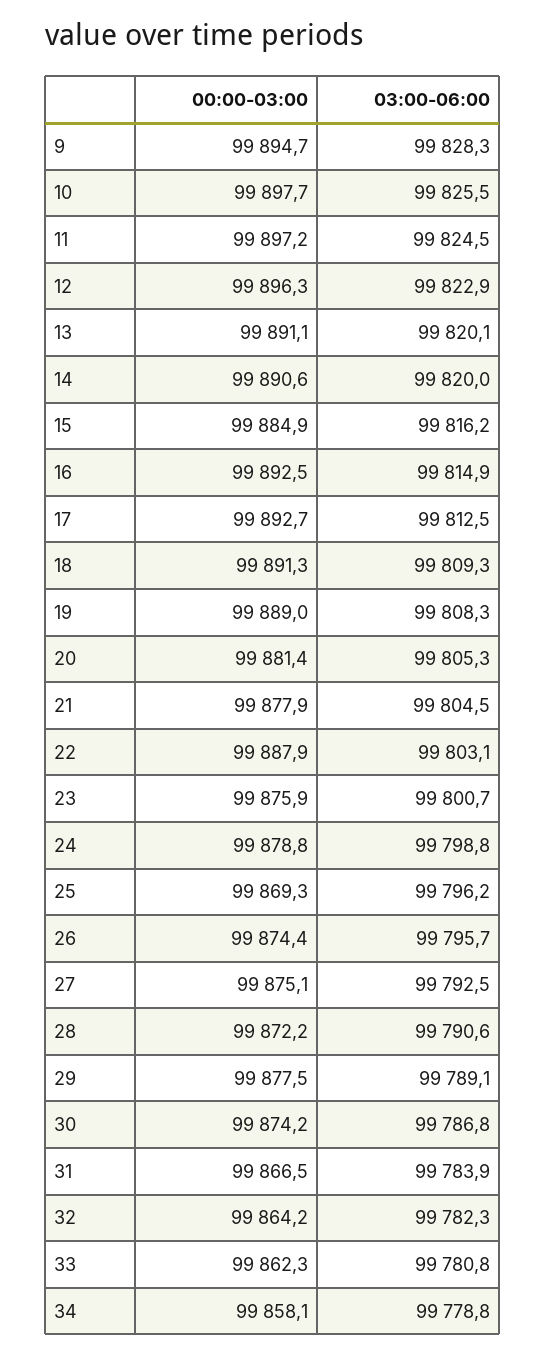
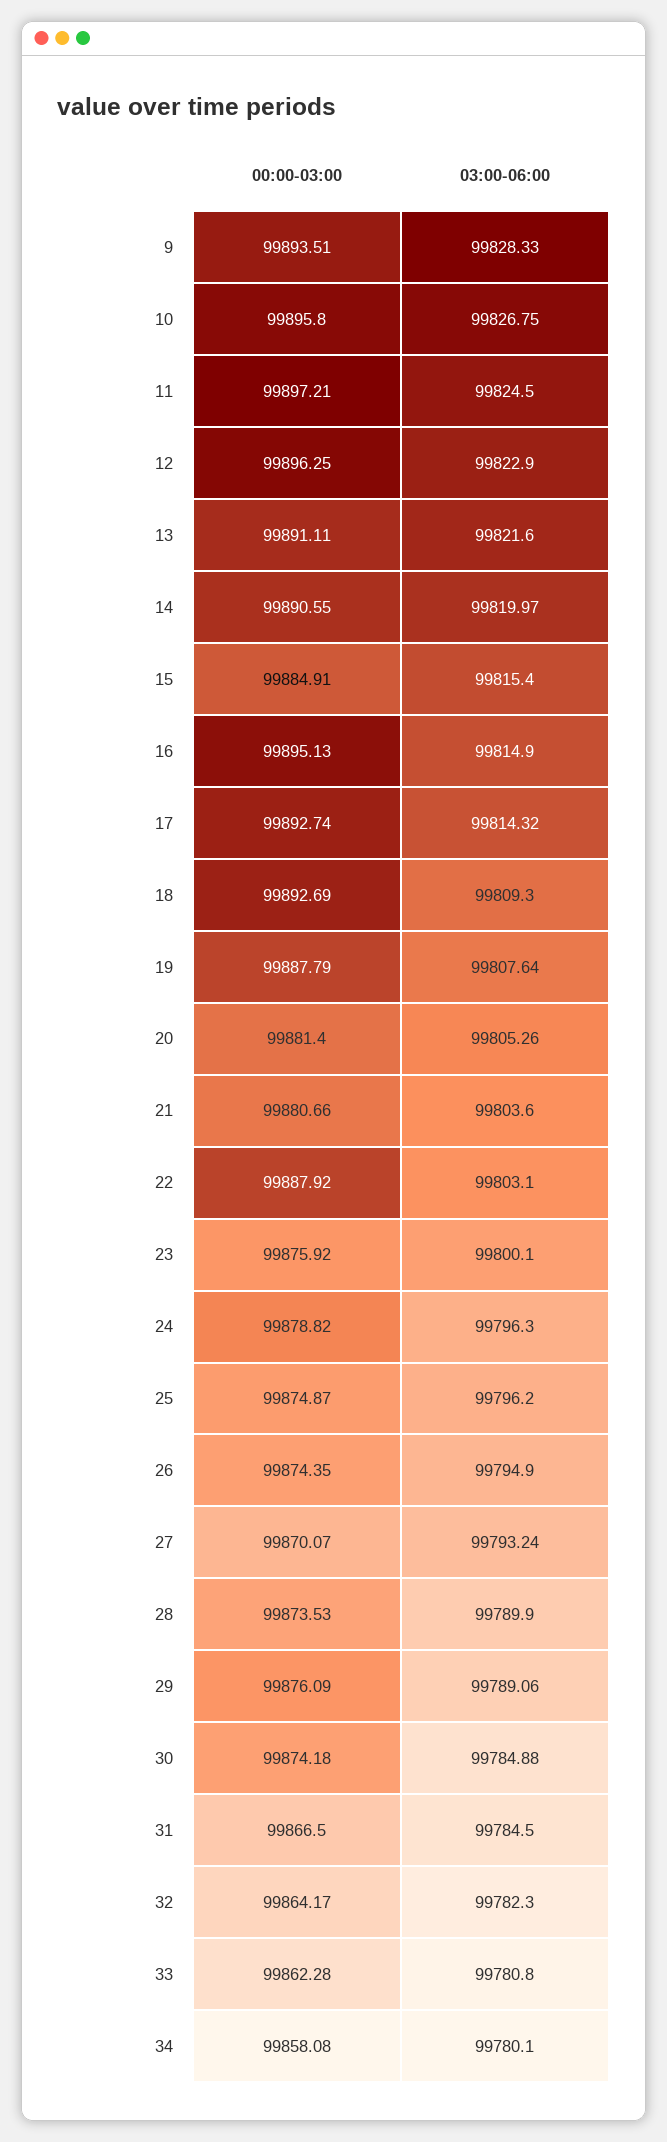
  {
    "00:00-03:00": {
-     "9": 99894.7,
+     "9": 99893.51,
-     "10": 99897.7,
+     "10": 99895.8,
      "11": 99897.21,
      "12": 99896.25,
      "13": 99891.11,
      "14": 99890.55,
      "15": 99884.91,
-     "16": 99892.5,
+     "16": 99895.13,
      "17": 99892.74,
-     "18": 99891.3,
+     "18": 99892.69,
-     "19": 99889,
+     "19": 99887.79,
      "20": 99881.4,
-     "21": 99877.9,
+     "21": 99880.66,
      "22": 99887.92,
      "23": 99875.92,
      "24": 99878.82,
-     "25": 99869.3,
+     "25": 99874.87,
      "26": 99874.35,
-     "27": 99875.1,
+     "27": 99870.07,
-     "28": 99872.2,
+     "28": 99873.53,
-     "29": 99877.5,
+     "29": 99876.09,
      "30": 99874.18,
      "31": 99866.5,
      "32": 99864.17,
      "33": 99862.28,
      "34": 99858.08
    },
    "03:00-06:00": {
      "9": 99828.33,
-     "10": 99825.5,
+     "10": 99826.75,
      "11": 99824.5,
      "12": 99822.9,
-     "13": 99820.1,
+     "13": 99821.6,
      "14": 99819.97,
-     "15": 99816.2,
+     "15": 99815.4,
      "16": 99814.9,
-     "17": 99812.5,
+     "17": 99814.32,
      "18": 99809.3,
-     "19": 99808.3,
+     "19": 99807.64,
      "20": 99805.26,
-     "21": 99804.5,
+     "21": 99803.6,
      "22": 99803.1,
-     "23": 99800.7,
+     "23": 99800.1,
-     "24": 99798.8,
+     "24": 99796.3,
      "25": 99796.2,
-     "26": 99795.7,
+     "26": 99794.9,
-     "27": 99792.5,
+     "27": 99793.24,
-     "28": 99790.6,
+     "28": 99789.9,
      "29": 99789.06,
-     "30": 99786.8,
+     "30": 99784.88,
-     "31": 99783.9,
+     "31": 99784.5,
      "32": 99782.3,
      "33": 99780.8,
-     "34": 99778.8
+     "34": 99780.1
    }
  }

